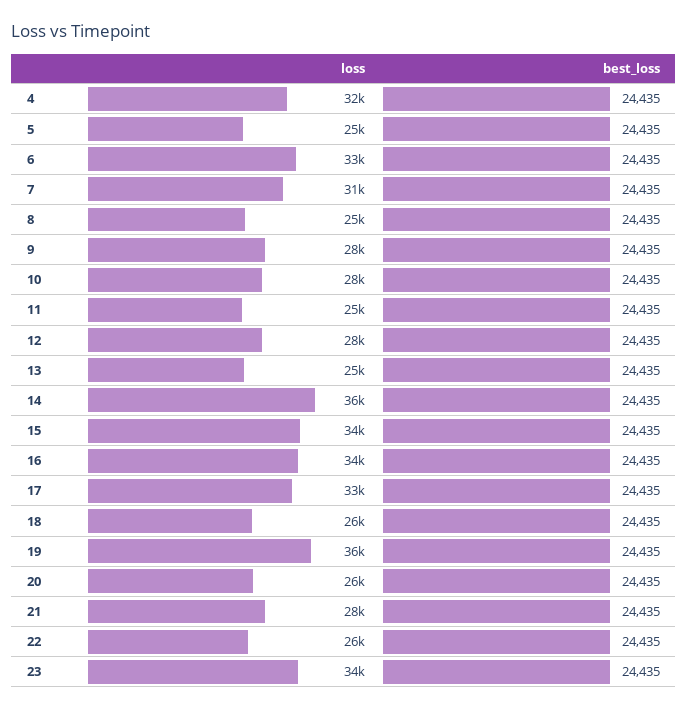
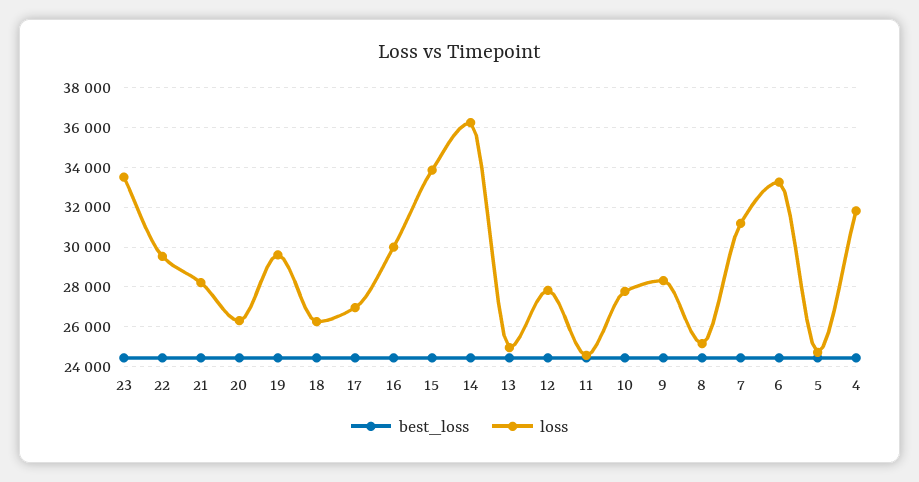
  {
    "loss": {
      "4": 32000,
      "5": 25000,
      "6": 33000,
      "7": 31000,
      "8": 25000,
      "9": 28000,
      "10": 28000,
      "11": 25000,
      "12": 28000,
      "13": 25000,
      "14": 36000,
      "15": 34000,
-     "16": 34000,
+     "16": 30000,
-     "17": 33000,
+     "17": 27000,
      "18": 26000,
-     "19": 36000,
+     "19": 29500,
      "20": 26000,
      "21": 28000,
-     "22": 26000,
+     "22": 29500,
      "23": 34000
    },
    "best_loss": {
      "4": 24435,
      "5": 24435,
      "6": 24435,
      "7": 24435,
      "8": 24435,
      "9": 24435,
      "10": 24435,
      "11": 24435,
      "12": 24435,
      "13": 24435,
      "14": 24435,
      "15": 24435,
      "16": 24435,
      "17": 24435,
      "18": 24435,
      "19": 24435,
      "20": 24435,
      "21": 24435,
      "22": 24435,
      "23": 24435
    }
  }

